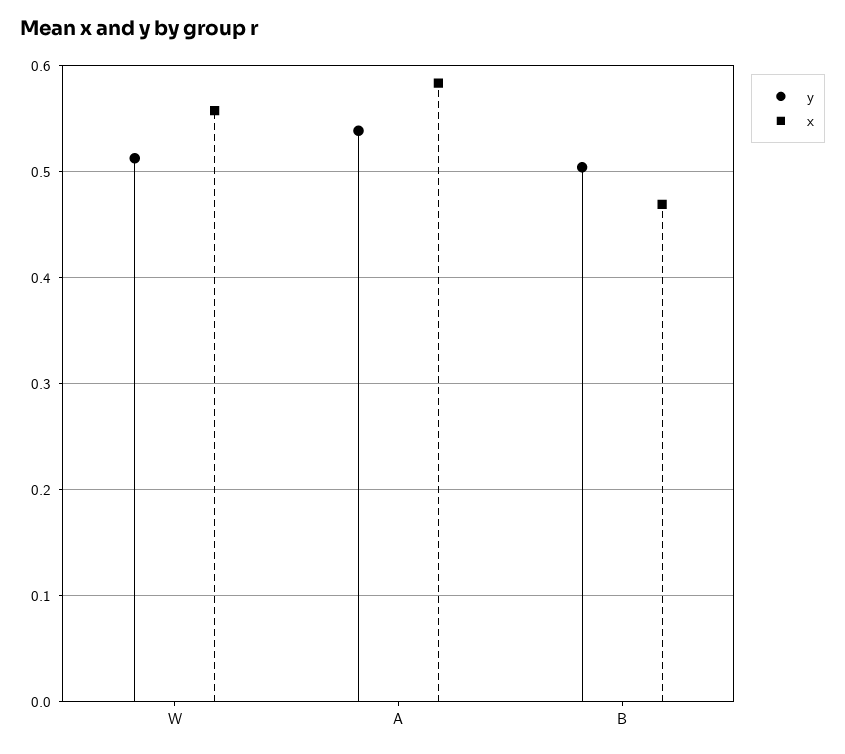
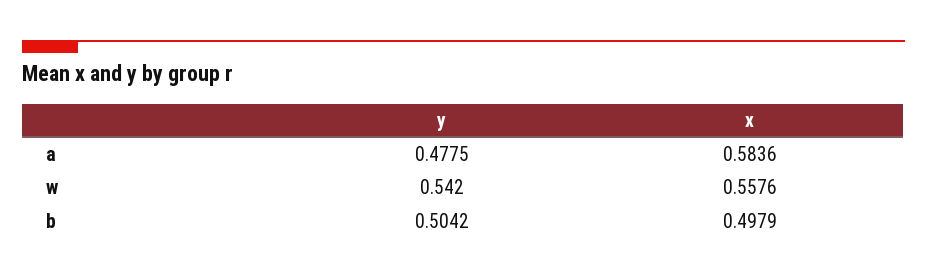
  {
    "y": {
-     "W": 0.51,
+     "W": 0.542,
-     "A": 0.54,
+     "A": 0.4775,
      "B": 0.5042
    },
    "x": {
      "W": 0.5576,
      "A": 0.5836,
-     "B": 0.47
+     "B": 0.4979
    }
  }

